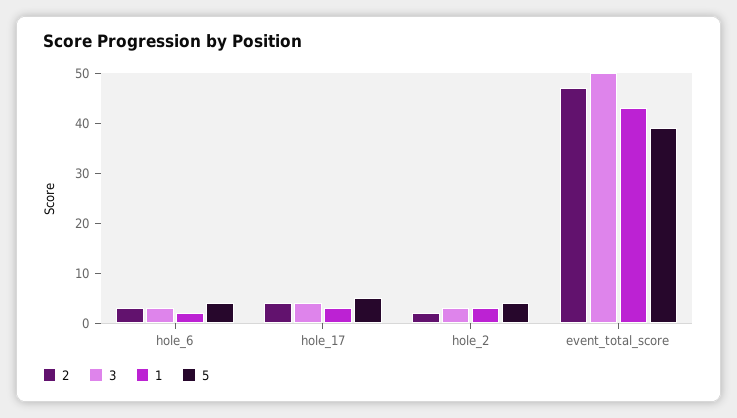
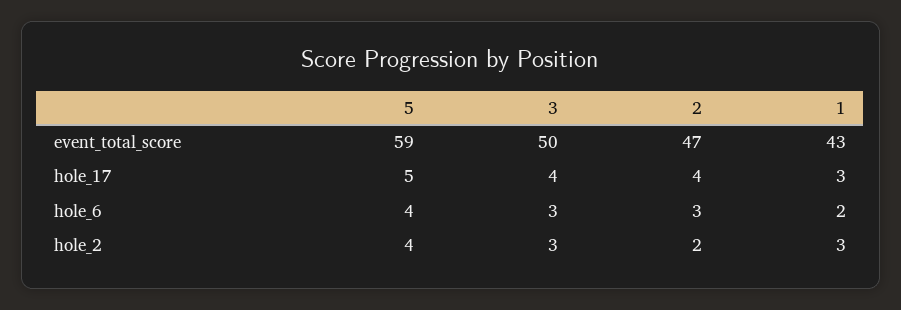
  {
    "2": {
      "hole_6": 3,
      "hole_17": 4,
      "hole_2": 2,
      "event_total_score": 47
    },
    "3": {
      "hole_6": 3,
      "hole_17": 4,
      "hole_2": 3,
      "event_total_score": 50
    },
    "1": {
      "hole_6": 2,
      "hole_17": 3,
      "hole_2": 3,
      "event_total_score": 43
    },
    "5": {
      "hole_6": 4,
      "hole_17": 5,
      "hole_2": 4,
-     "event_total_score": 40
+     "event_total_score": 59
    }
  }

